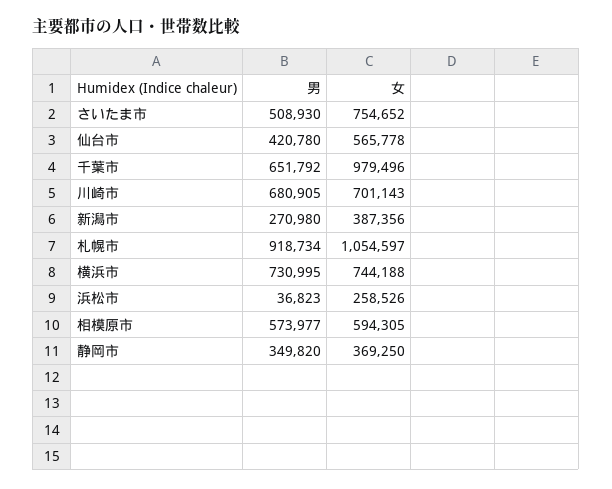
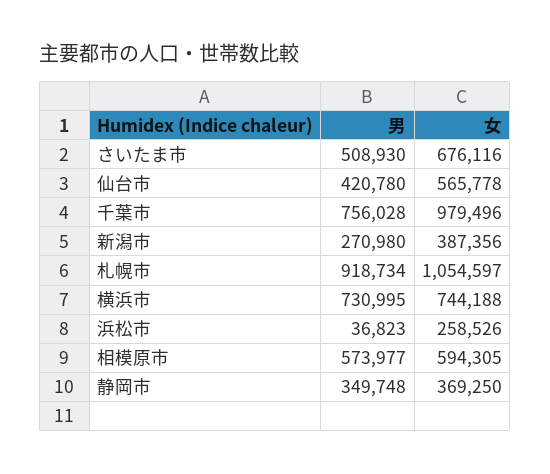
  {
    "男": {
      "さいたま市": 508930,
      "仙台市": 420780,
-     "千葉市": 651792,
+     "千葉市": 756028,
-     "川崎市": 680905,
      "新潟市": 270980,
      "札幌市": 918734,
      "横浜市": 730995,
      "浜松市": 36823,
      "相模原市": 573977,
-     "静岡市": 349820
+     "静岡市": 349748
    },
    "女": {
-     "さいたま市": 754652,
+     "さいたま市": 676116,
      "仙台市": 565778,
      "千葉市": 979496,
-     "川崎市": 701143,
      "新潟市": 387356,
      "札幌市": 1054597,
      "横浜市": 744188,
      "浜松市": 258526,
      "相模原市": 594305,
      "静岡市": 369250
    }
  }

